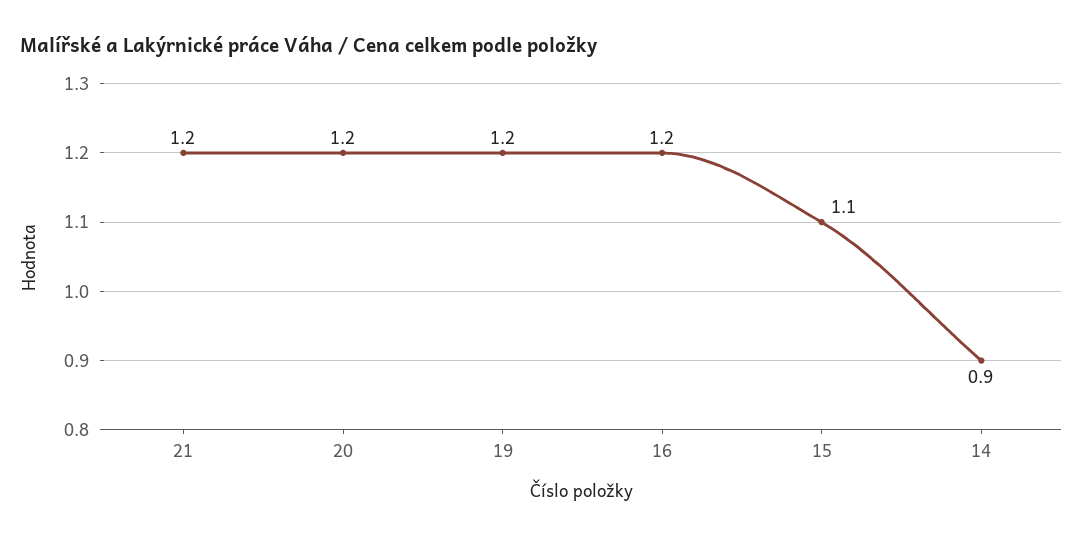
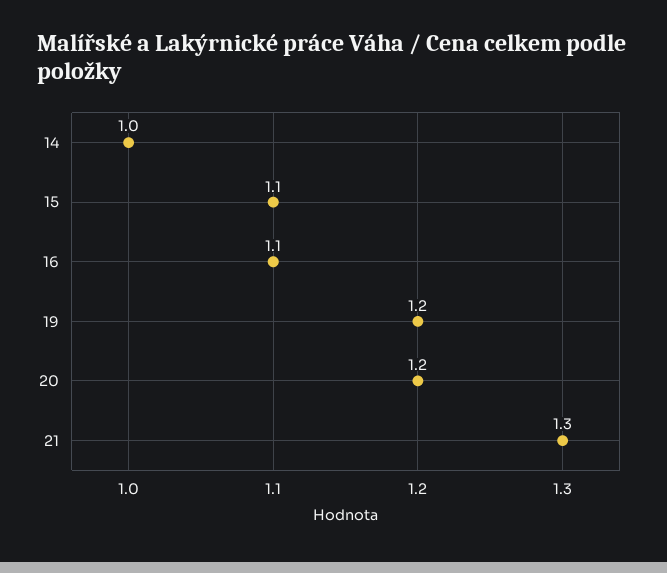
  {
-   "21": 1.2,
+   "21": 1.3,
    "20": 1.2,
    "19": 1.2,
-   "16": 1.2,
+   "16": 1.1,
    "15": 1.1,
-   "14": 0.9
+   "14": 1
  }

